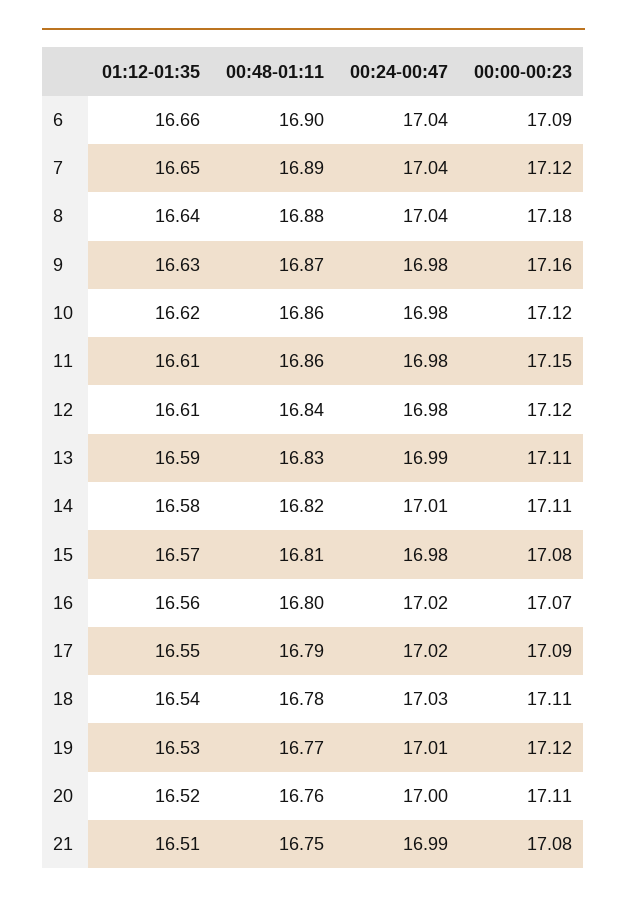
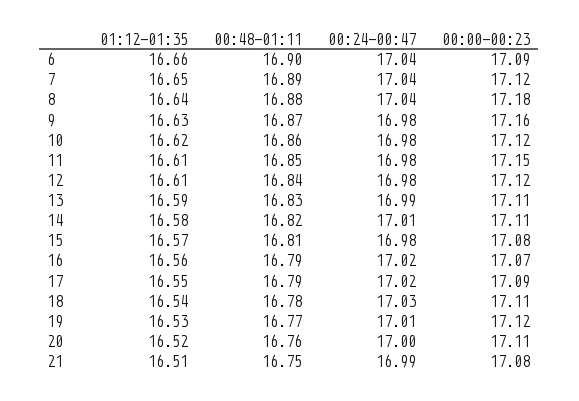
  {
    "01:12-01:35": {
      "6": 16.66,
      "7": 16.65,
      "8": 16.64,
      "9": 16.63,
      "10": 16.62,
      "11": 16.61,
      "12": 16.61,
      "13": 16.59,
      "14": 16.58,
      "15": 16.57,
      "16": 16.56,
      "17": 16.55,
      "18": 16.54,
      "19": 16.53,
      "20": 16.52,
      "21": 16.51
    },
    "00:48-01:11": {
      "6": 16.9,
      "7": 16.89,
      "8": 16.88,
      "9": 16.87,
      "10": 16.86,
-     "11": 16.86,
+     "11": 16.85,
      "12": 16.84,
      "13": 16.83,
      "14": 16.82,
      "15": 16.81,
-     "16": 16.8,
+     "16": 16.79,
      "17": 16.79,
      "18": 16.78,
      "19": 16.77,
      "20": 16.76,
      "21": 16.75
    },
    "00:24-00:47": {
      "6": 17.04,
      "7": 17.04,
      "8": 17.04,
      "9": 16.98,
      "10": 16.98,
      "11": 16.98,
      "12": 16.98,
      "13": 16.99,
      "14": 17.01,
      "15": 16.98,
      "16": 17.02,
      "17": 17.02,
      "18": 17.03,
      "19": 17.01,
      "20": 17,
      "21": 16.99
    },
    "00:00-00:23": {
      "6": 17.09,
      "7": 17.12,
      "8": 17.18,
      "9": 17.16,
      "10": 17.12,
      "11": 17.15,
      "12": 17.12,
      "13": 17.11,
      "14": 17.11,
      "15": 17.08,
      "16": 17.07,
      "17": 17.09,
      "18": 17.11,
      "19": 17.12,
      "20": 17.11,
      "21": 17.08
    }
  }

